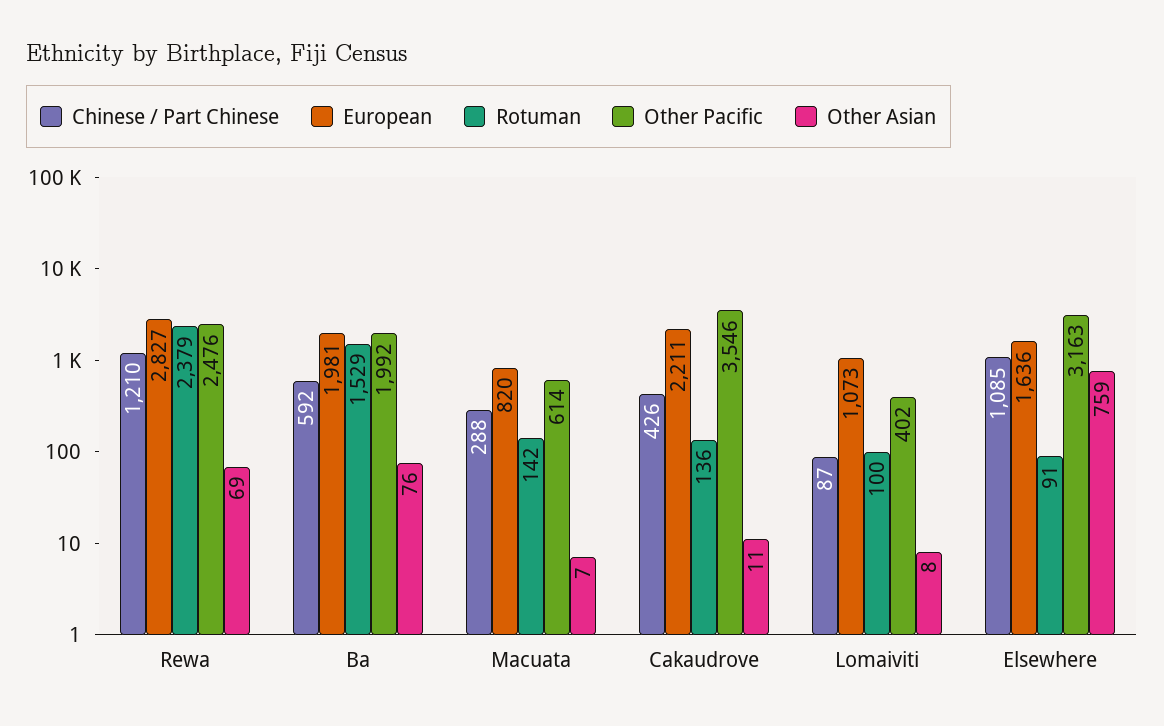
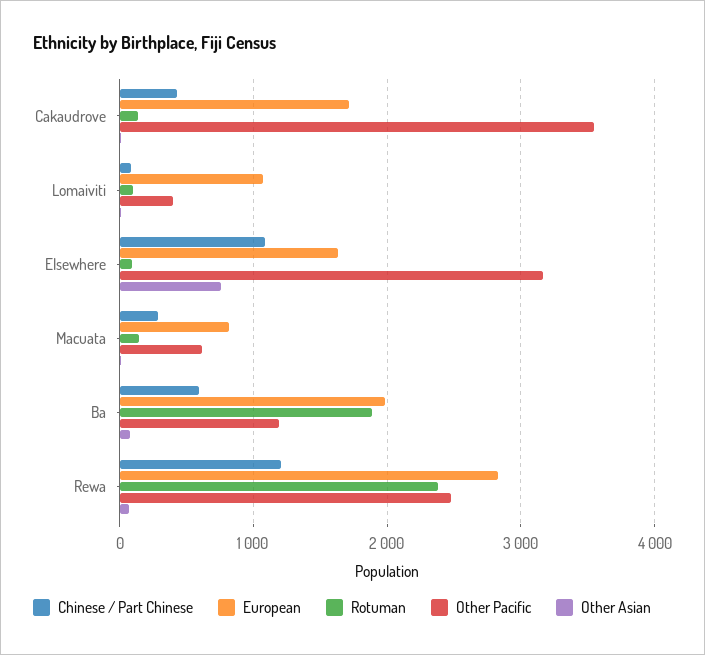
  {
    "Chinese / Part Chinese": {
      "Rewa": 1210,
      "Ba": 592,
      "Macuata": 288,
      "Cakaudrove": 426,
      "Lomaiviti": 87,
      "Elsewhere": 1085
    },
    "European": {
      "Rewa": 2827,
      "Ba": 1981,
      "Macuata": 820,
-     "Cakaudrove": 2211,
+     "Cakaudrove": 1700,
      "Lomaiviti": 1073,
      "Elsewhere": 1636
    },
    "Rotuman": {
      "Rewa": 2379,
-     "Ba": 1529,
+     "Ba": 1900,
      "Macuata": 142,
      "Cakaudrove": 136,
      "Lomaiviti": 100,
      "Elsewhere": 91
    },
    "Other Pacific": {
      "Rewa": 2476,
-     "Ba": 1992,
+     "Ba": 1200,
      "Macuata": 614,
      "Cakaudrove": 3546,
      "Lomaiviti": 402,
      "Elsewhere": 3163
    },
    "Other Asian": {
      "Rewa": 69,
      "Ba": 76,
      "Macuata": 7,
      "Cakaudrove": 11,
      "Lomaiviti": 8,
      "Elsewhere": 759
    }
  }

